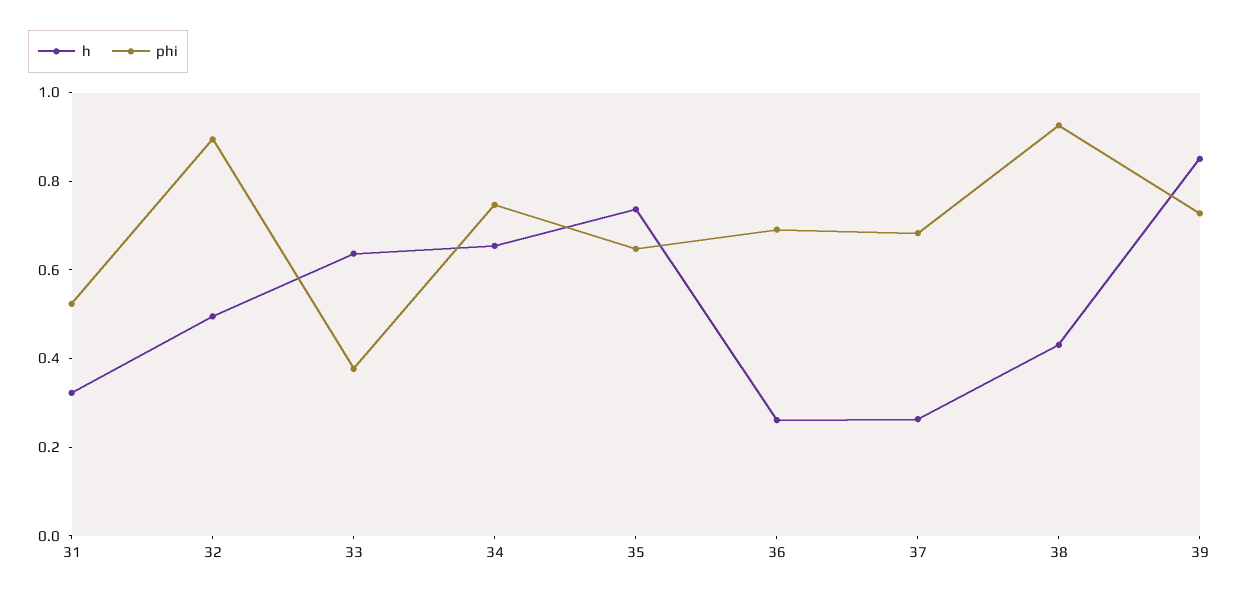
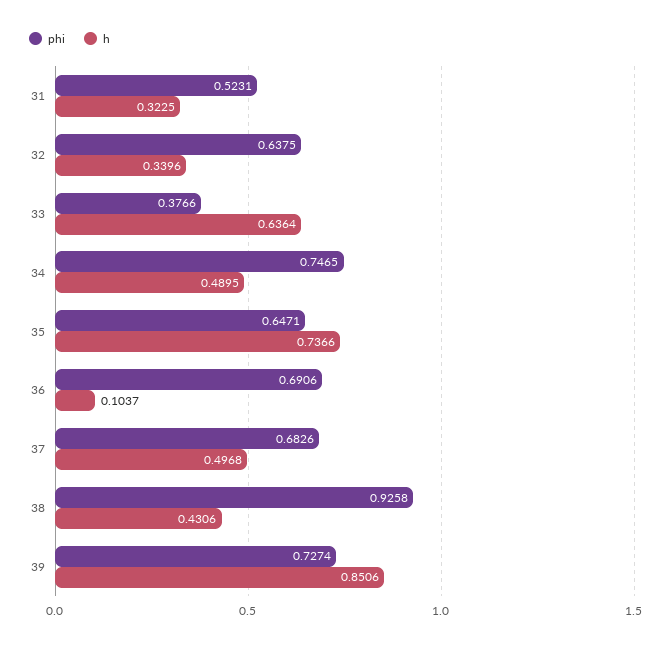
  {
    "h": {
      "31": 0.3225,
-     "32": 0.5,
+     "32": 0.3396,
      "33": 0.6364,
-     "34": 0.65,
+     "34": 0.4895,
      "35": 0.7366,
-     "36": 0.25,
+     "36": 0.1037,
-     "37": 0.25,
+     "37": 0.4968,
      "38": 0.4306,
      "39": 0.8506
    },
    "phi": {
      "31": 0.5231,
-     "32": 0.9,
+     "32": 0.6375,
      "33": 0.3766,
      "34": 0.7465,
      "35": 0.6471,
      "36": 0.6906,
      "37": 0.6826,
      "38": 0.9258,
      "39": 0.7274
    }
  }

